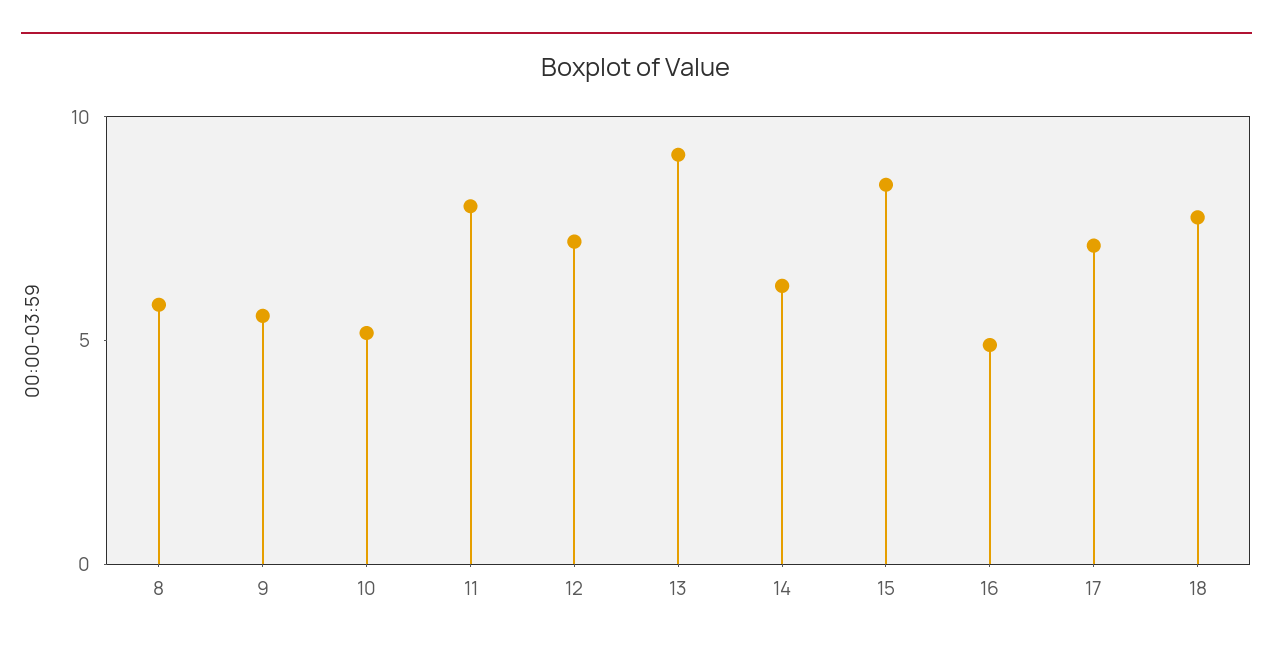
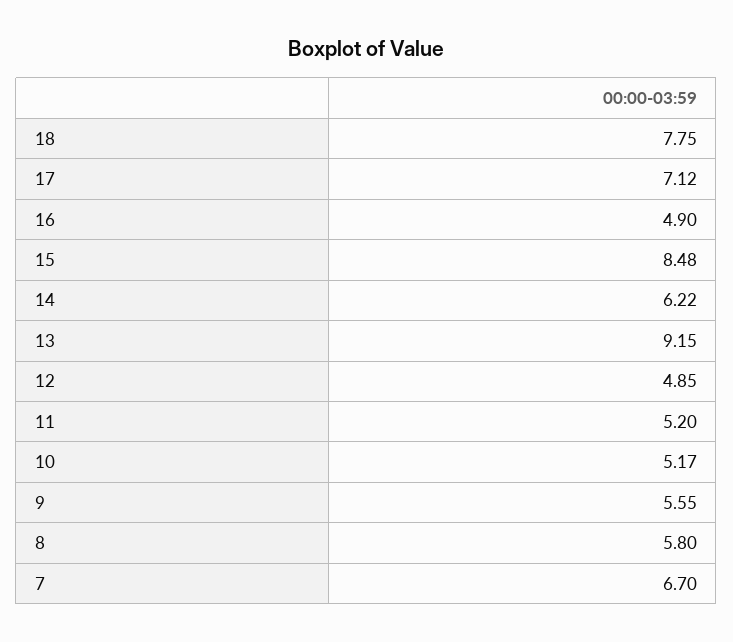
  {
    "8": 5.8,
    "9": 5.55,
    "10": 5.17,
-   "11": 8,
+   "11": 5.2,
-   "12": 7,
+   "12": 4.85,
    "13": 9.15,
    "14": 6.22,
    "15": 8.48,
    "16": 4.9,
    "17": 7.12,
-   "18": 7.75
+   "18": 7.75,
+   "7": 6.7
  }

